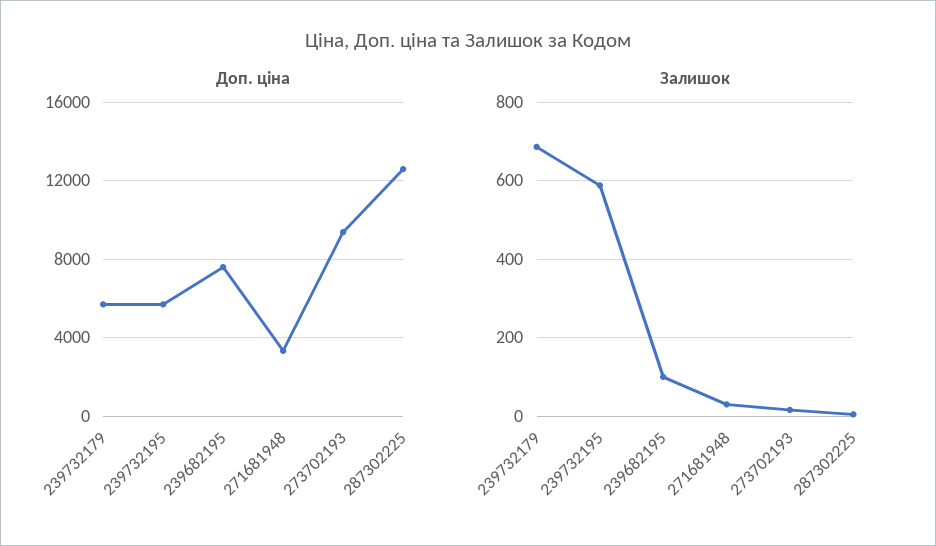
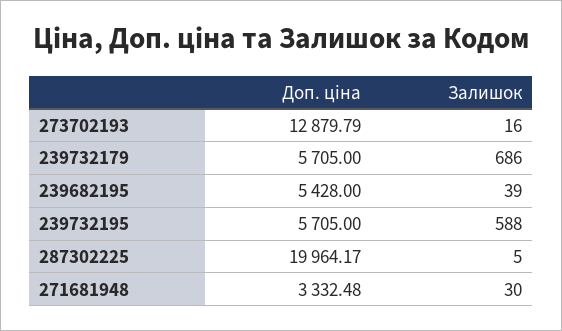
  {
    "Доп. ціна": {
      "239732179": 5705,
      "239732195": 5705,
-     "239682195": 7500,
+     "239682195": 5428,
      "271681948": 3332.48,
-     "273702193": 9500,
+     "273702193": 12879.79,
-     "287302225": 12500
+     "287302225": 19964.17
    },
    "Залишок": {
      "239732179": 686,
      "239732195": 588,
-     "239682195": 100,
+     "239682195": 39,
      "271681948": 30,
      "273702193": 16,
      "287302225": 5
    }
  }

